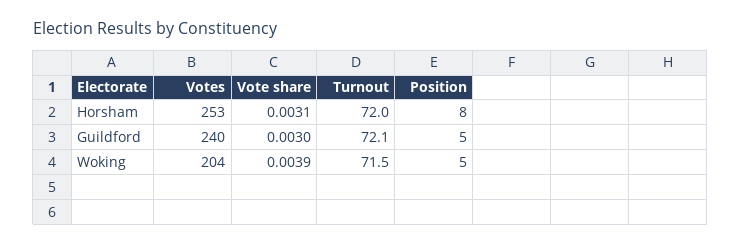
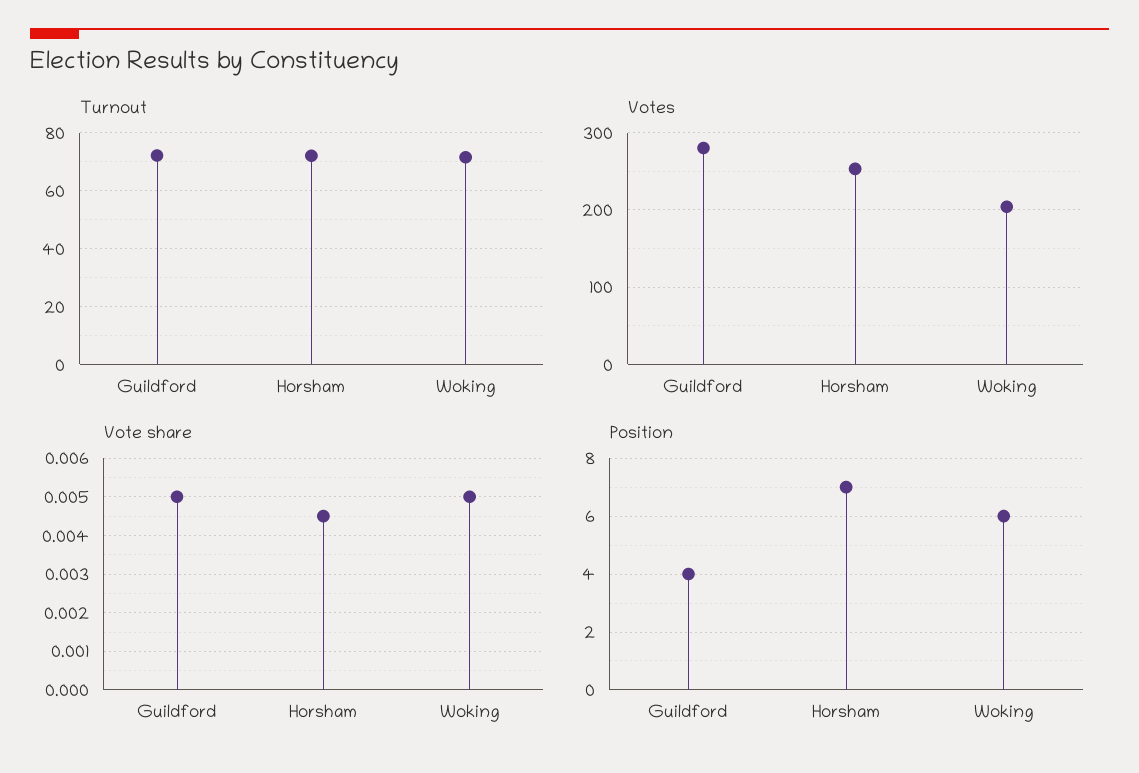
  {
    "Votes": {
      "Horsham": 253,
-     "Guildford": 240,
+     "Guildford": 280,
      "Woking": 204
    },
    "Vote share": {
-     "Horsham": 0.0031,
+     "Horsham": 0.0045,
-     "Guildford": 0.003,
+     "Guildford": 0.005,
-     "Woking": 0.0039
+     "Woking": 0.005
    },
    "Turnout": {
      "Horsham": 72,
      "Guildford": 72.1,
      "Woking": 71.5
    },
    "Position": {
-     "Horsham": 8,
+     "Horsham": 7,
-     "Guildford": 5,
+     "Guildford": 4,
-     "Woking": 5
+     "Woking": 6
    }
  }

